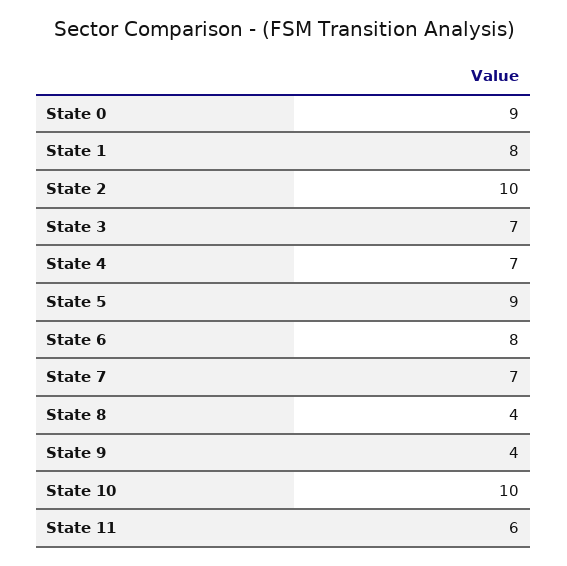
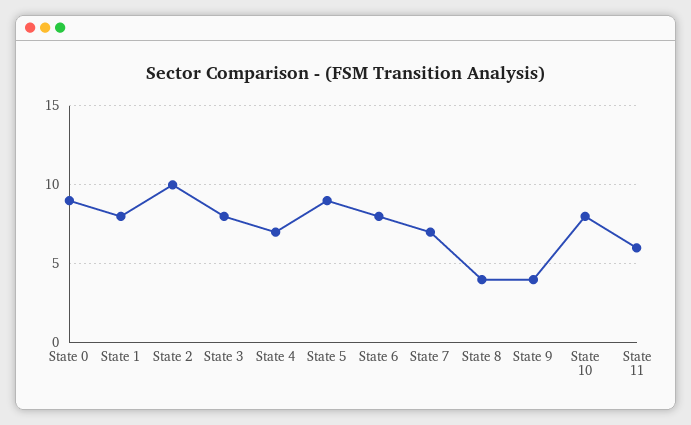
  {
    "State 0": 9,
    "State 1": 8,
    "State 2": 10,
-   "State 3": 7,
+   "State 3": 8,
    "State 4": 7,
    "State 5": 9,
    "State 6": 8,
    "State 7": 7,
    "State 8": 4,
    "State 9": 4,
-   "State 10": 10,
+   "State 10": 8,
    "State 11": 6
  }

